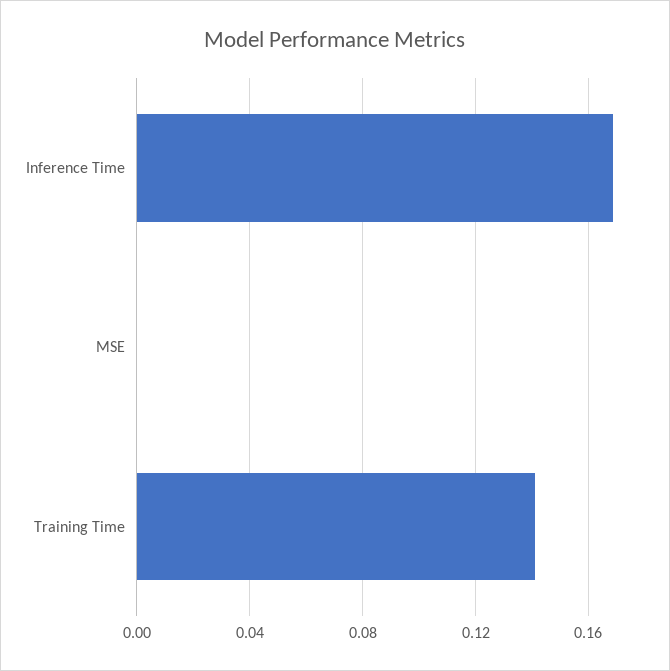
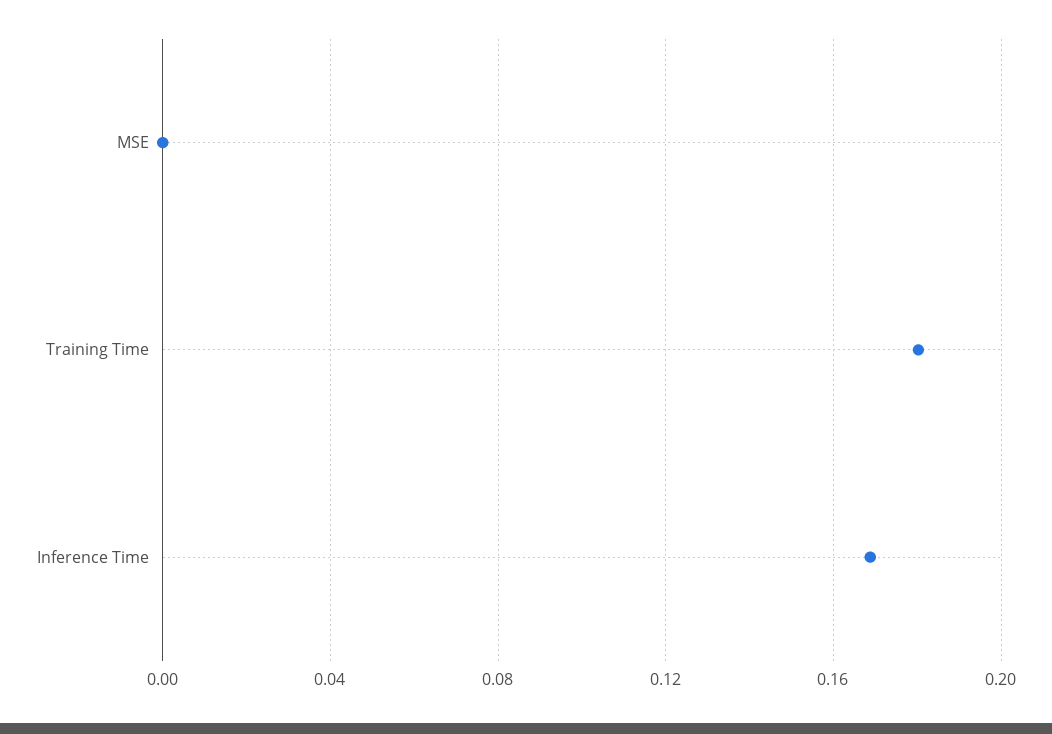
  {
    "Inference Time": 0.17,
    "MSE": 0,
-   "Training Time": 0.14
+   "Training Time": 0.18
  }

